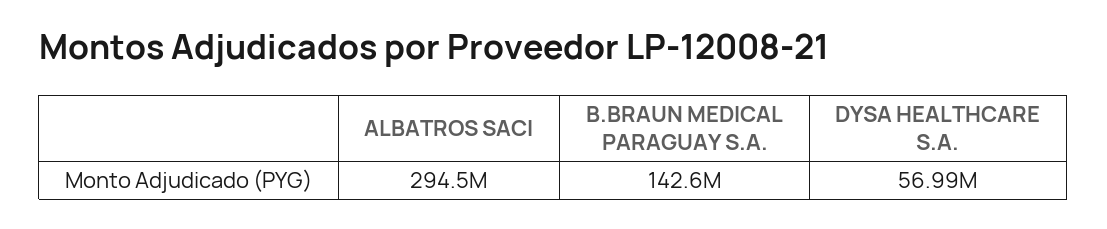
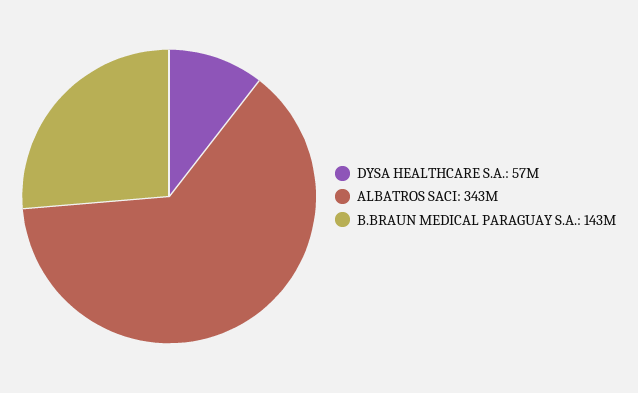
  {
-   "ALBATROS SACI": 294500000,
+   "ALBATROS SACI": 343000000,
    "B.BRAUN MEDICAL PARAGUAY S.A.": 142600000,
    "DYSA HEALTHCARE S.A.": 56990000
  }

